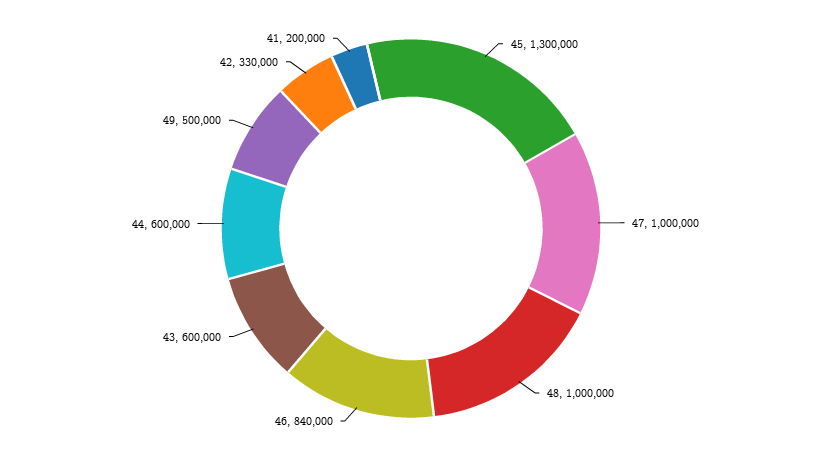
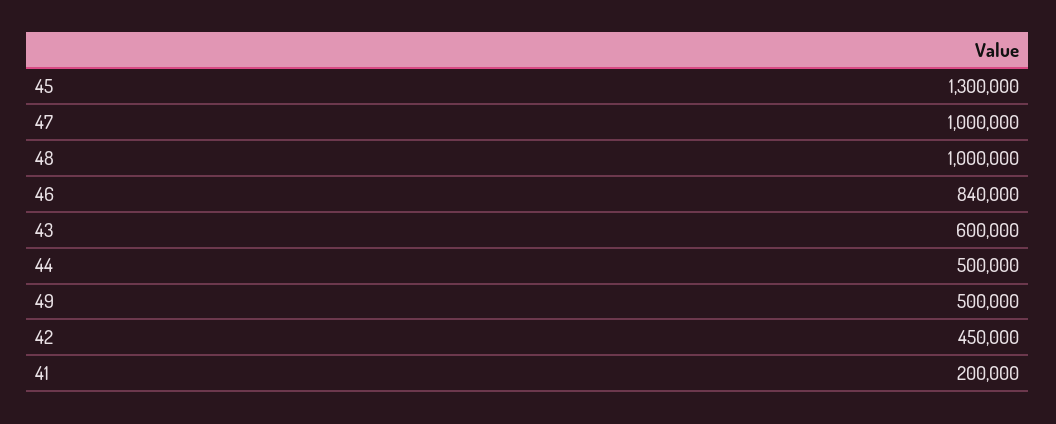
  {
    "45": 1300000,
    "47": 1000000,
    "48": 1000000,
    "46": 840000,
    "43": 600000,
-   "44": 600000,
+   "44": 500000,
    "49": 500000,
-   "42": 330000,
+   "42": 450000,
    "41": 200000
  }

